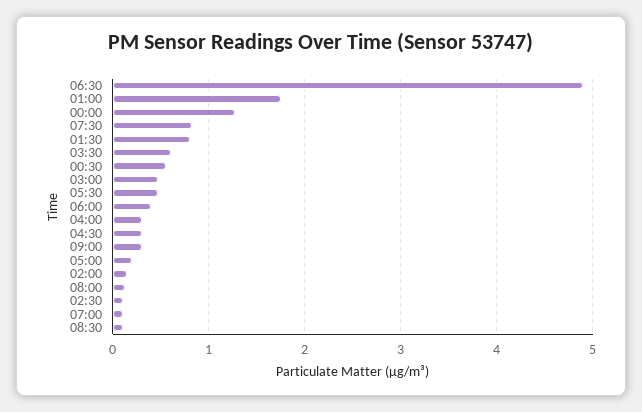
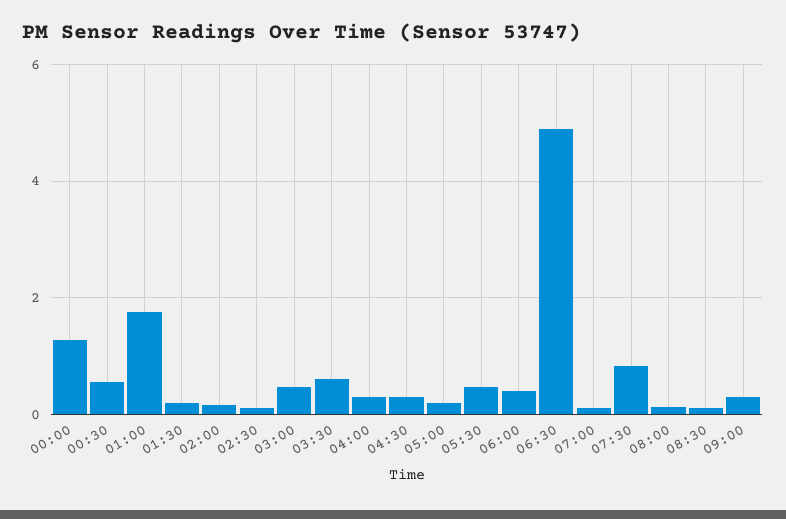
  {
    "06:30": 4.9,
    "01:00": 1.8,
    "00:00": 1.3,
    "07:30": 0.8,
-   "01:30": 0.8,
+   "01:30": 0.2,
    "03:30": 0.6,
    "00:30": 0.6,
    "03:00": 0.5,
    "05:30": 0.5,
    "06:00": 0.4,
    "04:00": 0.3,
    "04:30": 0.3,
    "09:00": 0.3,
    "05:00": 0.2,
    "02:00": 0.2,
    "08:00": 0.1,
    "02:30": 0.1,
    "07:00": 0.1,
    "08:30": 0.1
  }

